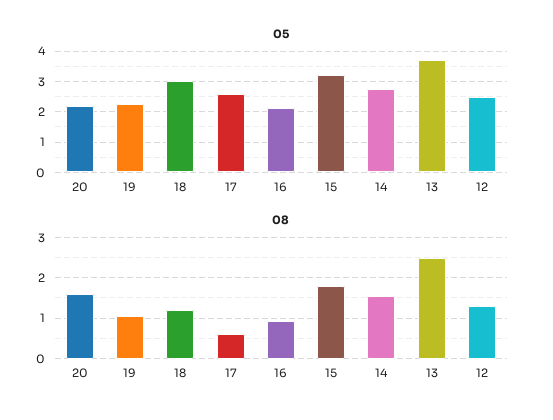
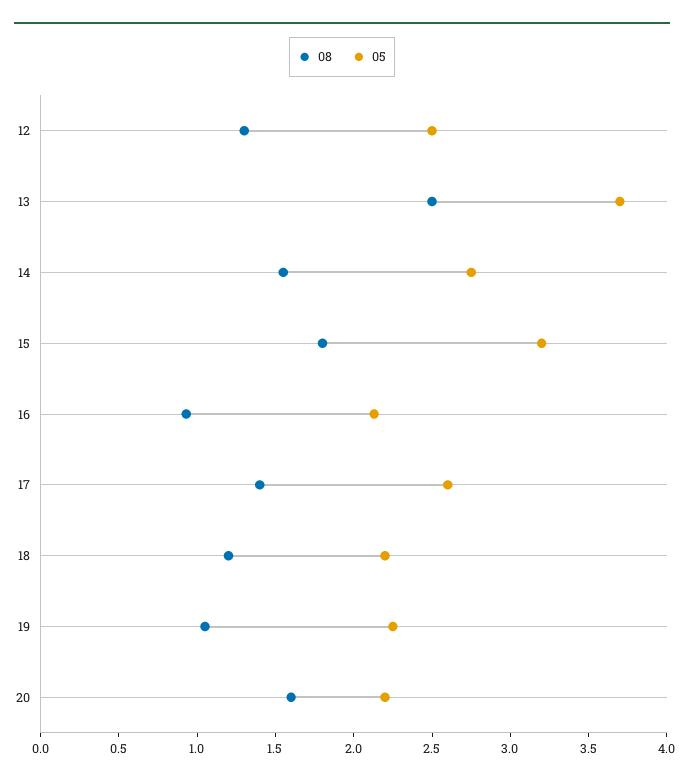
  {
    "05": {
      "20": 2.2,
      "19": 2.3,
-     "18": 3,
+     "18": 2.2,
      "17": 2.6,
      "16": 2.1,
      "15": 3.2,
      "14": 2.8,
      "13": 3.7,
      "12": 2.5
    },
    "08": {
      "20": 1.6,
      "19": 1.1,
      "18": 1.2,
-     "17": 0.6,
+     "17": 1.4,
      "16": 0.9,
      "15": 1.8,
      "14": 1.6,
      "13": 2.5,
      "12": 1.3
    }
  }

